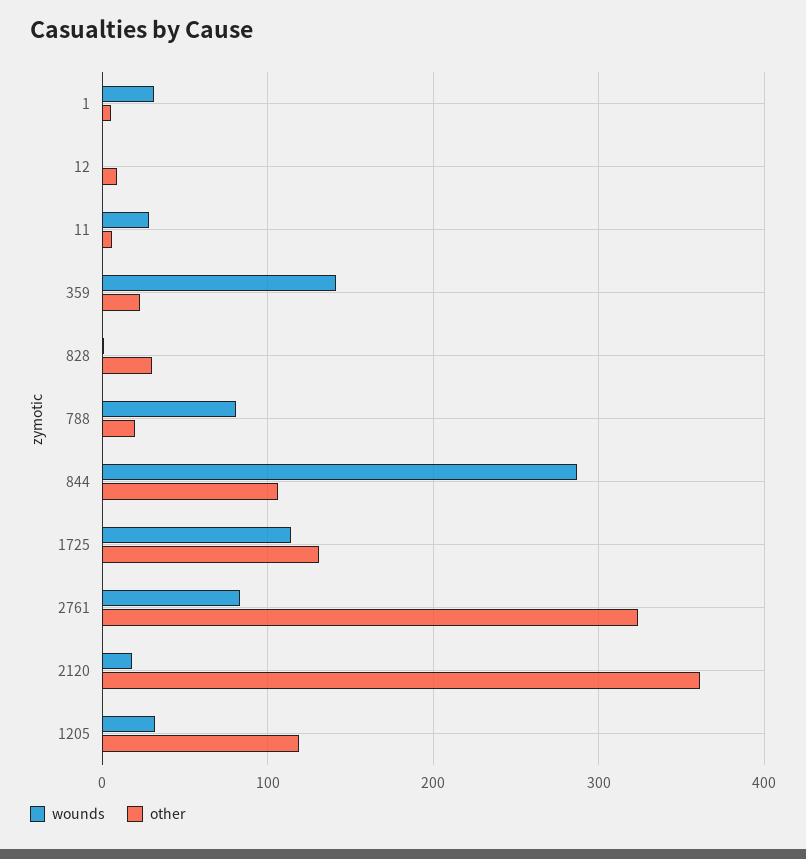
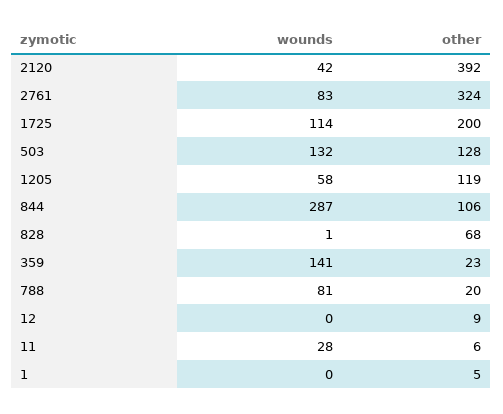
  {
    "wounds": {
-     "1": 30,
+     "1": 0,
      "12": 0,
      "11": 28,
      "359": 141,
      "828": 1,
      "788": 81,
      "844": 287,
      "1725": 114,
      "2761": 83,
-     "2120": 20,
+     "2120": 42,
-     "1205": 30
+     "1205": 58,
+     "503": 132
    },
    "other": {
      "1": 5,
      "12": 9,
      "11": 6,
      "359": 23,
-     "828": 30,
+     "828": 68,
      "788": 20,
      "844": 106,
-     "1725": 130,
+     "1725": 200,
      "2761": 324,
-     "2120": 360,
+     "2120": 392,
-     "1205": 119
+     "1205": 119,
+     "503": 128
    }
  }

